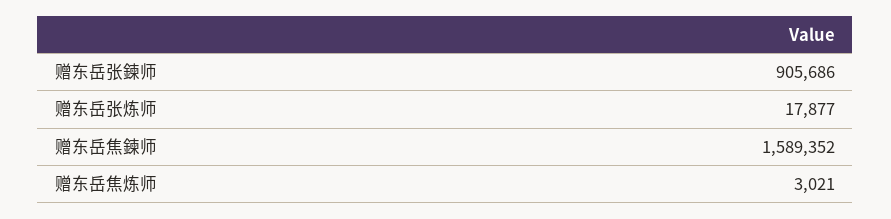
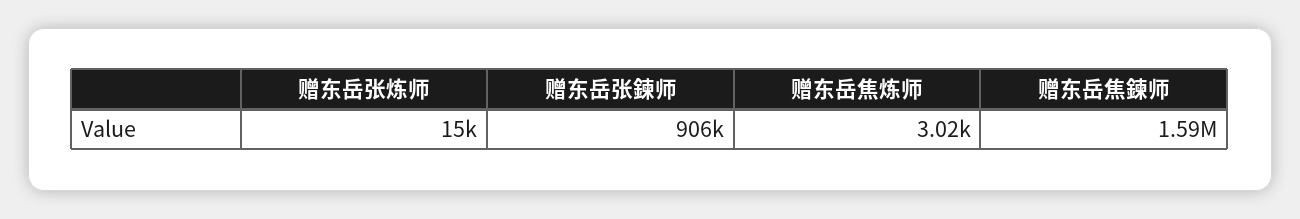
  {
    "赠东岳张鍊师": 905686,
-   "赠东岳张炼师": 17877,
+   "赠东岳张炼师": 15000,
    "赠东岳焦鍊师": 1589352,
    "赠东岳焦炼师": 3021
  }

